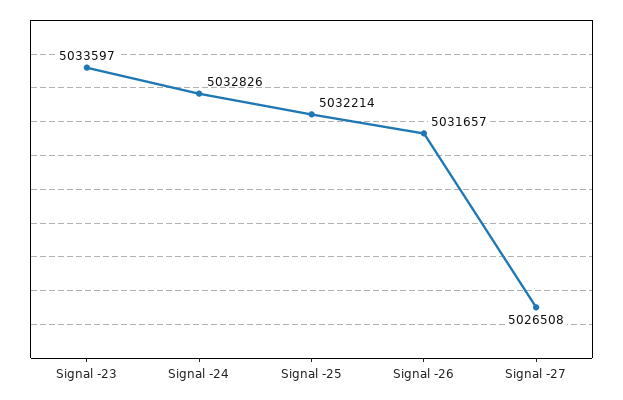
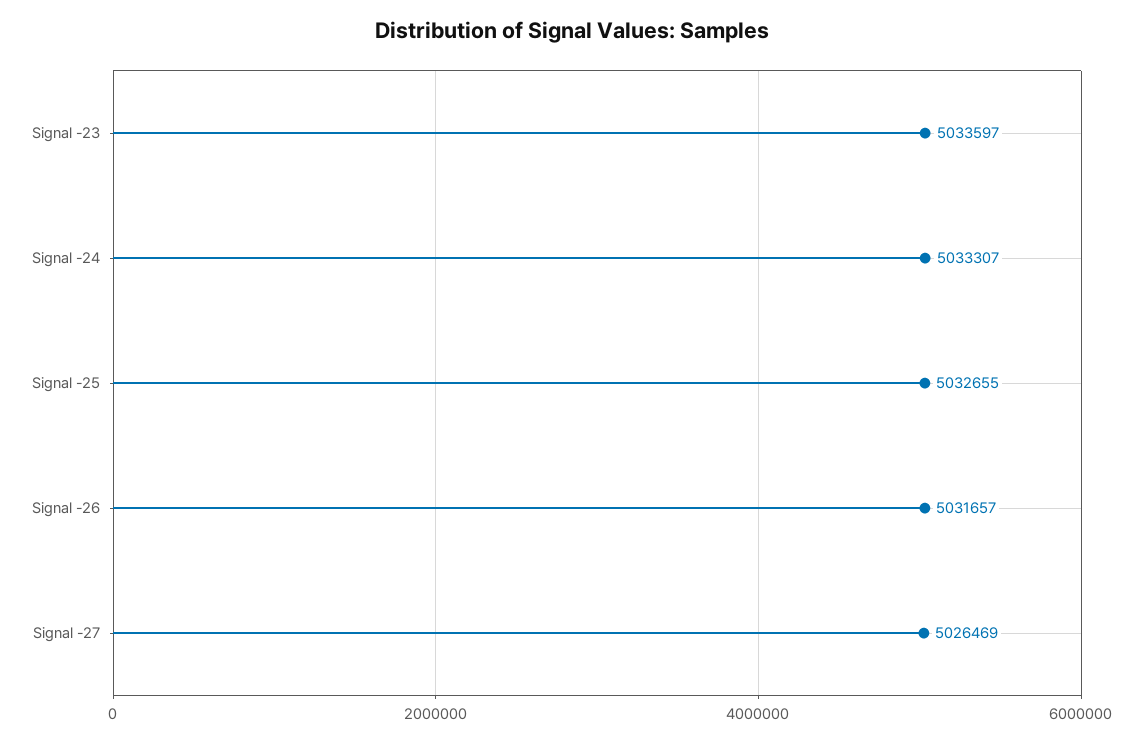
  {
    "Signal -23": 5033597,
-   "Signal -24": 5032826,
+   "Signal -24": 5033307,
-   "Signal -25": 5032214,
+   "Signal -25": 5032655,
    "Signal -26": 5031657,
-   "Signal -27": 5026508
+   "Signal -27": 5026469
  }

